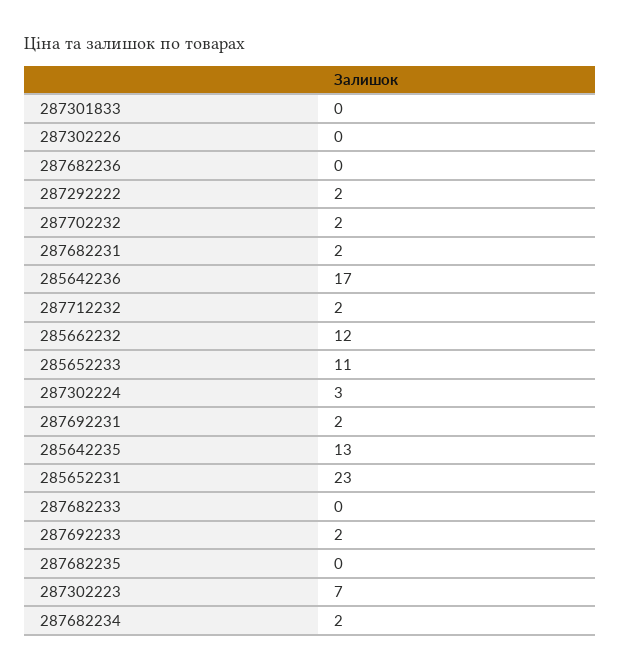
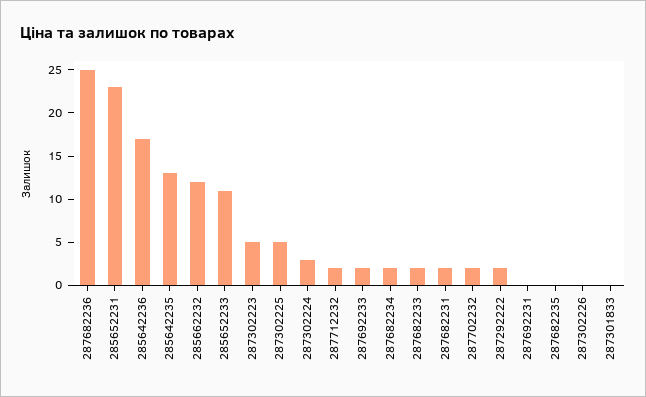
  {
    "287301833": 0,
    "287302226": 0,
-   "287682236": 0,
+   "287682236": 25,
    "287292222": 2,
    "287702232": 2,
    "287682231": 2,
    "285642236": 17,
    "287712232": 2,
    "285662232": 12,
    "285652233": 11,
    "287302224": 3,
-   "287692231": 2,
+   "287692231": 0,
    "285642235": 13,
    "285652231": 23,
-   "287682233": 0,
+   "287682233": 2,
    "287692233": 2,
    "287682235": 0,
-   "287302223": 7,
+   "287302223": 5,
-   "287682234": 2
+   "287682234": 2,
+   "287302225": 5
  }

